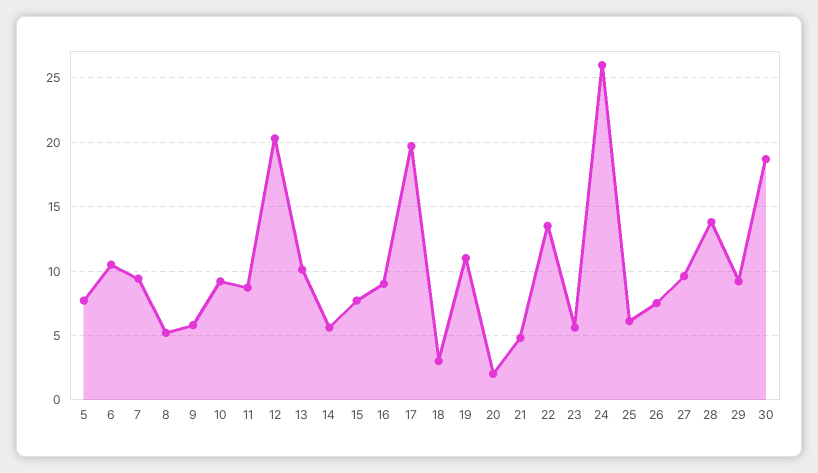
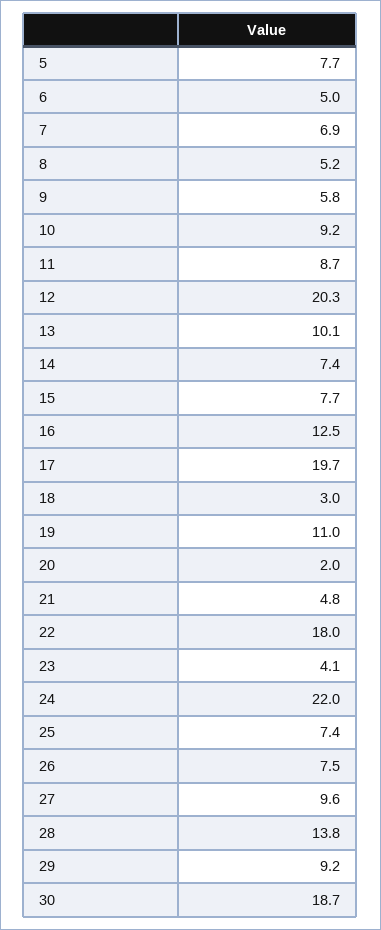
  {
    "5": 7.7,
-   "6": 10.5,
+   "6": 5,
-   "7": 9.5,
+   "7": 6.9,
    "8": 5.2,
    "9": 5.8,
    "10": 9.2,
    "11": 8.7,
    "12": 20.3,
    "13": 10.1,
-   "14": 5.5,
+   "14": 7.4,
    "15": 7.7,
-   "16": 9,
+   "16": 12.5,
    "17": 19.7,
    "18": 3,
    "19": 11,
    "20": 2,
    "21": 4.8,
-   "22": 13.5,
+   "22": 18,
-   "23": 5.5,
+   "23": 4.1,
-   "24": 26,
+   "24": 22,
-   "25": 6,
+   "25": 7.4,
    "26": 7.5,
    "27": 9.6,
    "28": 13.8,
    "29": 9.2,
    "30": 18.7
  }

